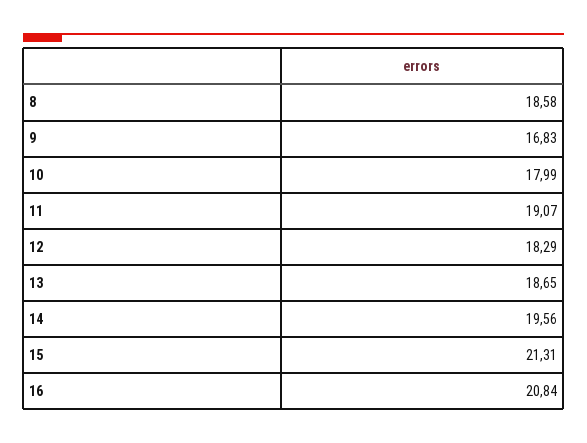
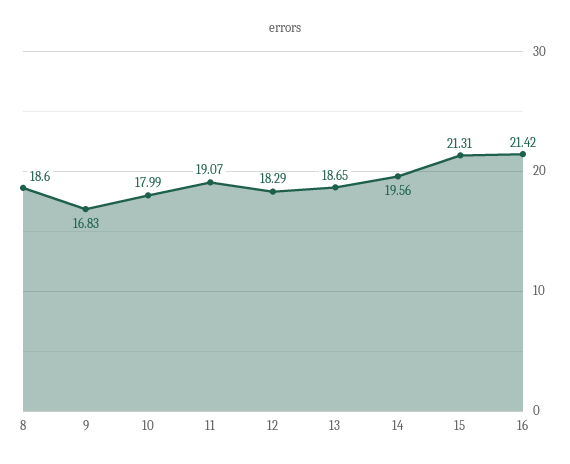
  {
-   "8": 18.58,
+   "8": 18.6,
    "9": 16.83,
    "10": 17.99,
    "11": 19.07,
    "12": 18.29,
    "13": 18.65,
    "14": 19.56,
    "15": 21.31,
-   "16": 20.84
+   "16": 21.42
  }

